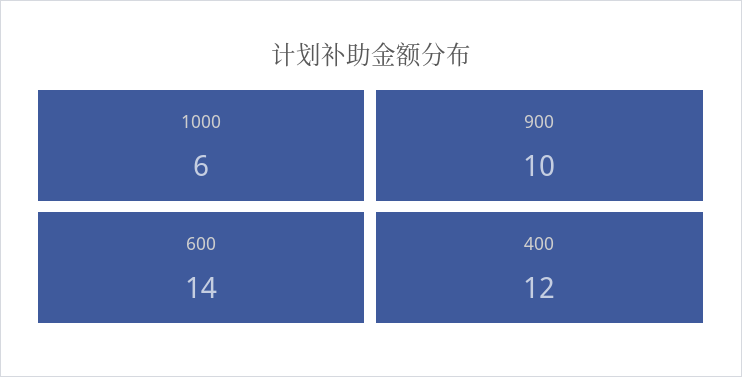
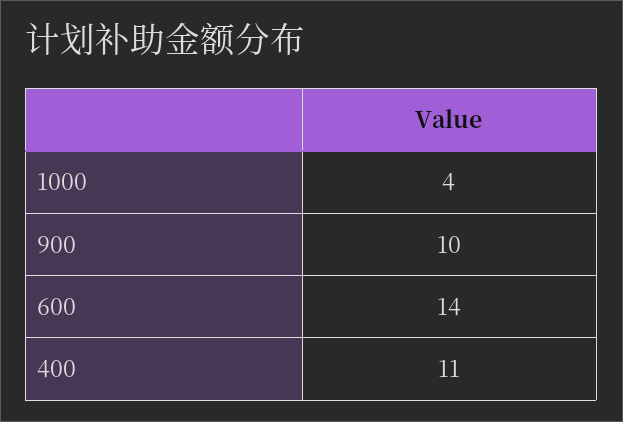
  {
-   "1000": 6,
+   "1000": 4,
    "900": 10,
    "600": 14,
-   "400": 12
+   "400": 11
  }

